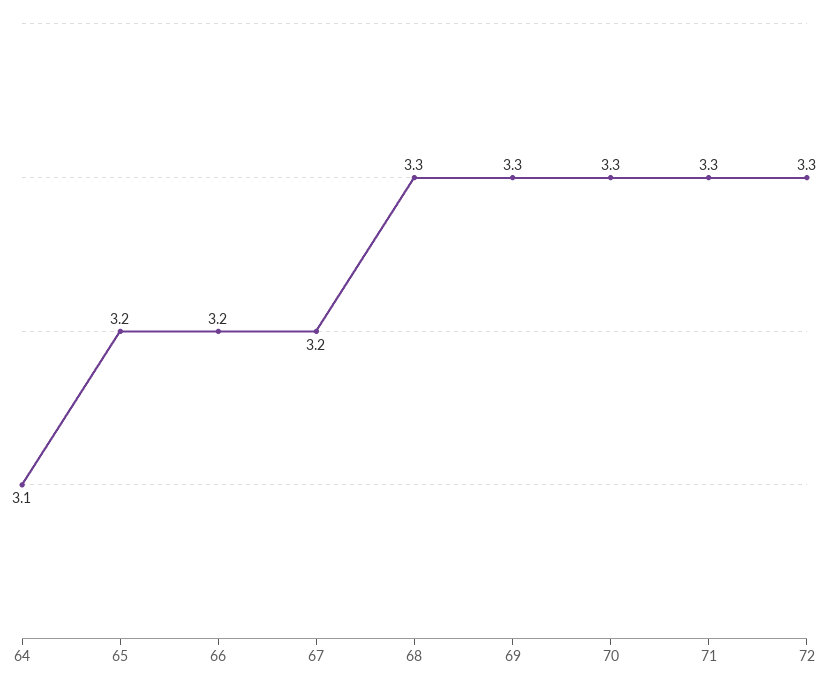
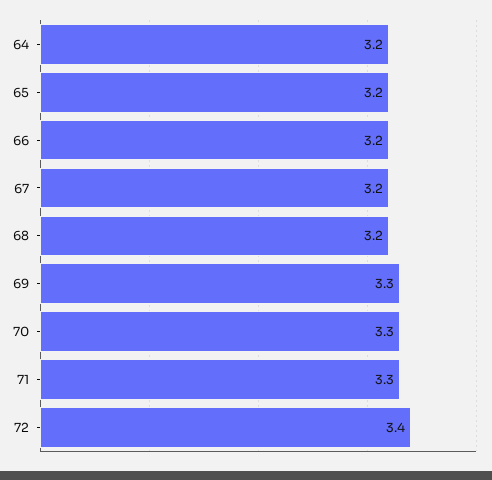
  {
-   "64": 3.1,
+   "64": 3.2,
    "65": 3.2,
    "66": 3.2,
    "67": 3.2,
-   "68": 3.3,
+   "68": 3.2,
    "69": 3.3,
    "70": 3.3,
    "71": 3.3,
-   "72": 3.3
+   "72": 3.4
  }

